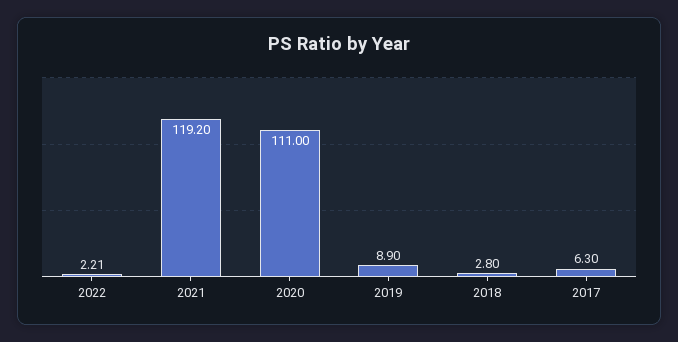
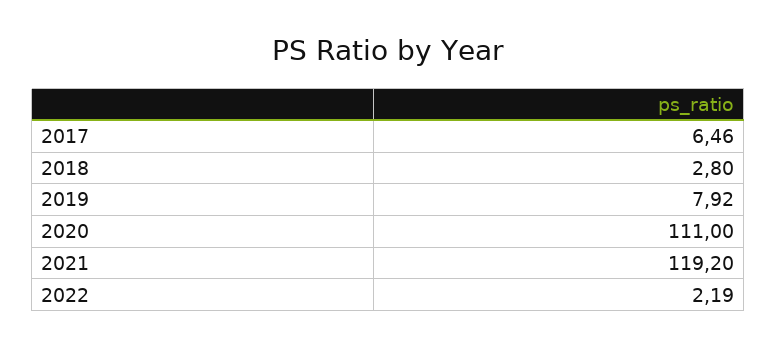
  {
-   "2022": 2.21,
+   "2022": 2.19,
    "2021": 119.2,
    "2020": 111,
-   "2019": 8.9,
+   "2019": 7.92,
    "2018": 2.8,
-   "2017": 6.3
+   "2017": 6.46
  }

